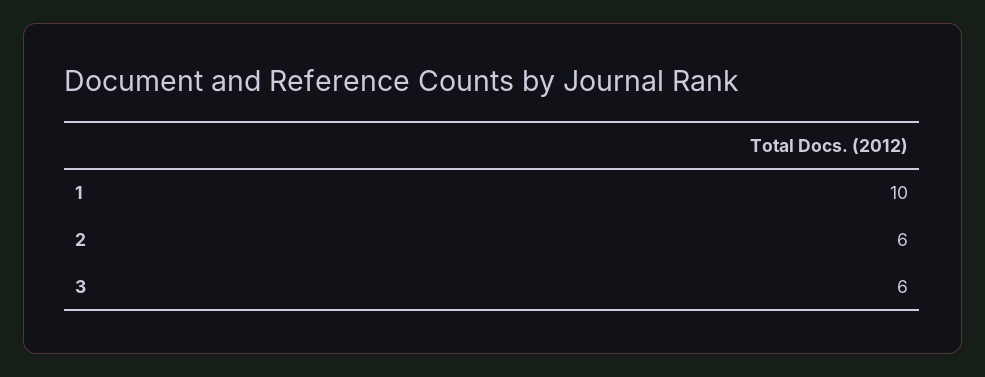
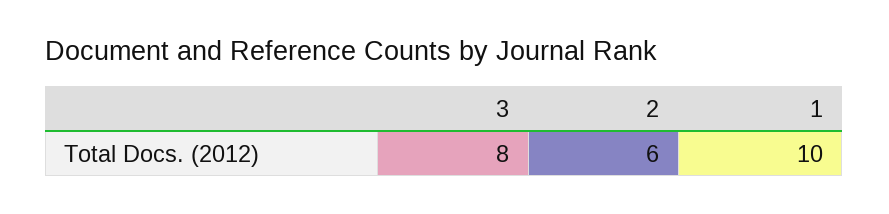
  {
    "1": 10,
    "2": 6,
-   "3": 6
+   "3": 8
  }

